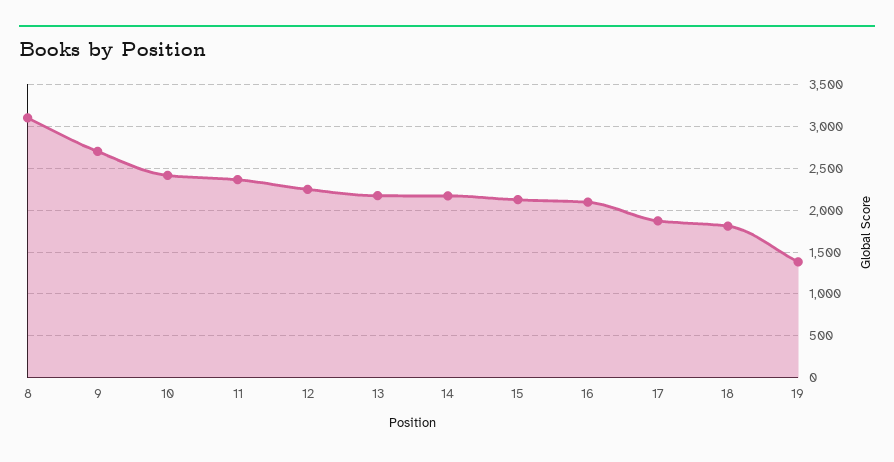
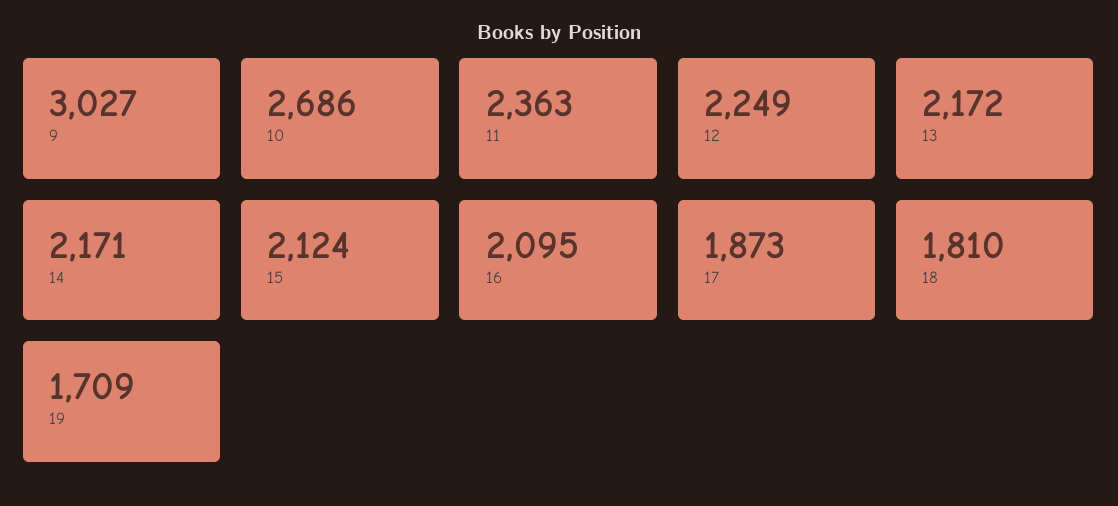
  {
-   "8": 3100,
-   "9": 2700,
+   "9": 3027,
-   "10": 2400,
+   "10": 2686,
    "11": 2363,
    "12": 2249,
    "13": 2172,
    "14": 2171,
    "15": 2124,
    "16": 2095,
    "17": 1873,
    "18": 1810,
-   "19": 1400
+   "19": 1709
  }

